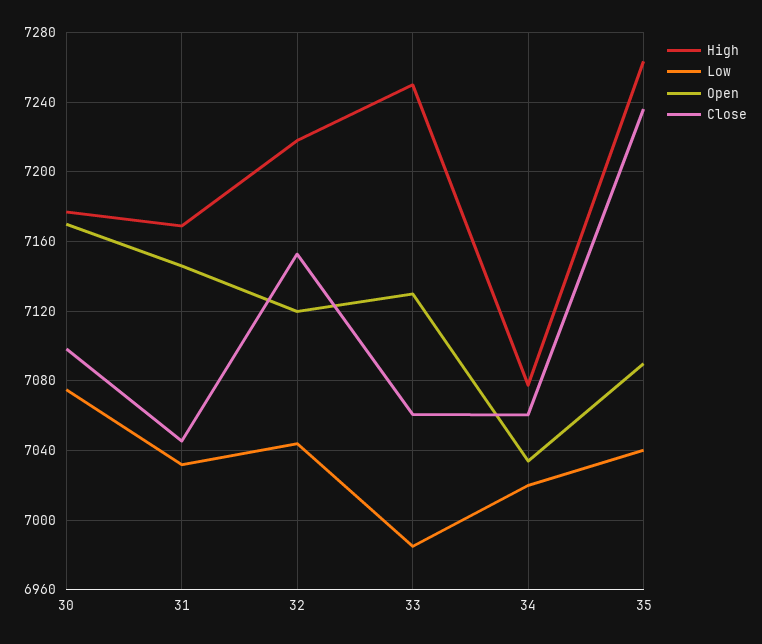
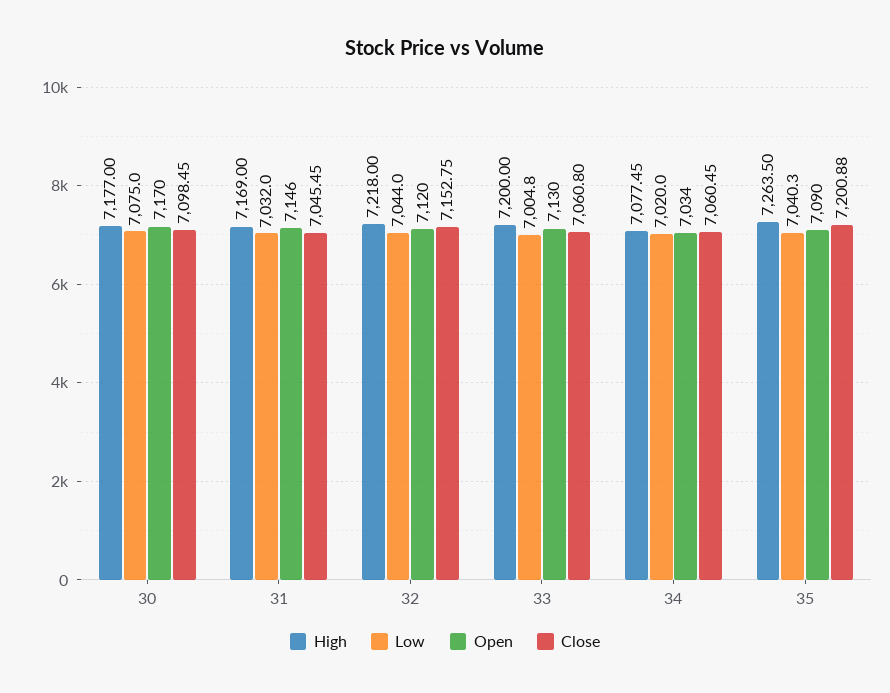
  {
    "High": {
      "30": 7177,
      "31": 7169,
      "32": 7218,
-     "33": 7250,
+     "33": 7200,
      "34": 7077.45,
      "35": 7263.5
    },
    "Low": {
      "30": 7075,
      "31": 7032,
      "32": 7044,
-     "33": 6985,
+     "33": 7004.8,
      "34": 7020,
      "35": 7040.3
    },
    "Open": {
      "30": 7170,
      "31": 7146,
      "32": 7120,
      "33": 7130,
      "34": 7034,
      "35": 7090
    },
    "Close": {
      "30": 7098.45,
      "31": 7045.45,
      "32": 7152.75,
      "33": 7060.8,
      "34": 7060.45,
-     "35": 7235
+     "35": 7200.88
    }
  }

